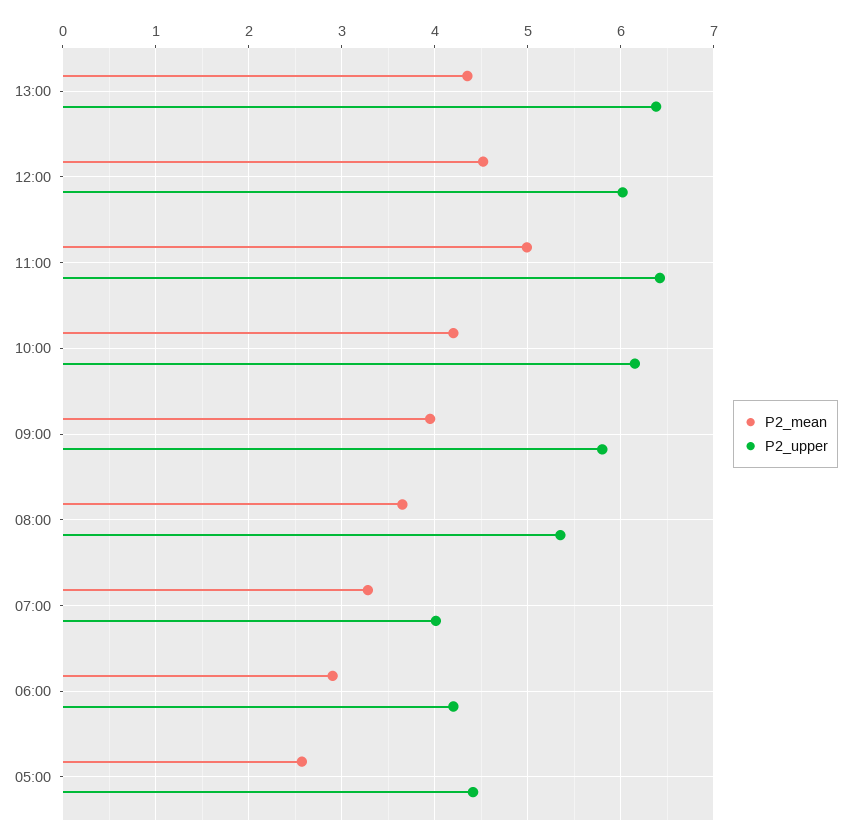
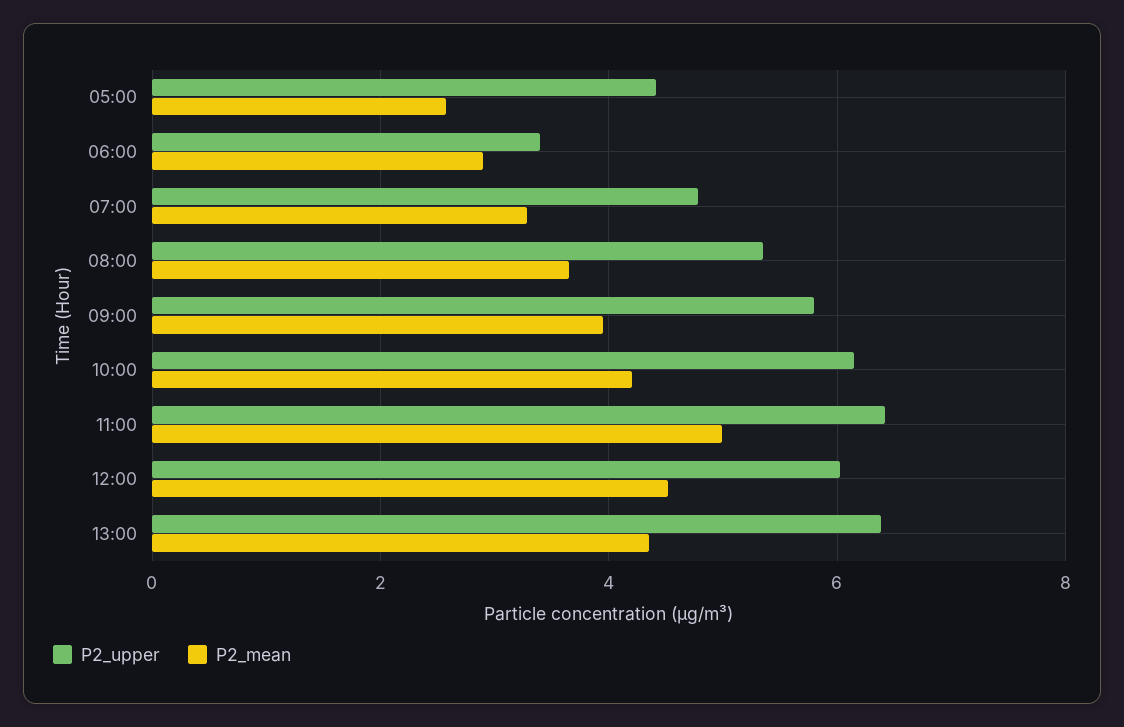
  {
    "P2_mean": {
      "13:00": 4.4,
      "12:00": 4.5,
      "11:00": 5,
      "10:00": 4.2,
      "09:00": 4,
      "08:00": 3.7,
      "07:00": 3.3,
      "06:00": 2.9,
      "05:00": 2.6
    },
    "P2_upper": {
      "13:00": 6.4,
      "12:00": 6,
      "11:00": 6.4,
      "10:00": 6.2,
      "09:00": 5.8,
      "08:00": 5.4,
-     "07:00": 4,
+     "07:00": 4.8,
-     "06:00": 4.2,
+     "06:00": 3.4,
      "05:00": 4.4
    }
  }

